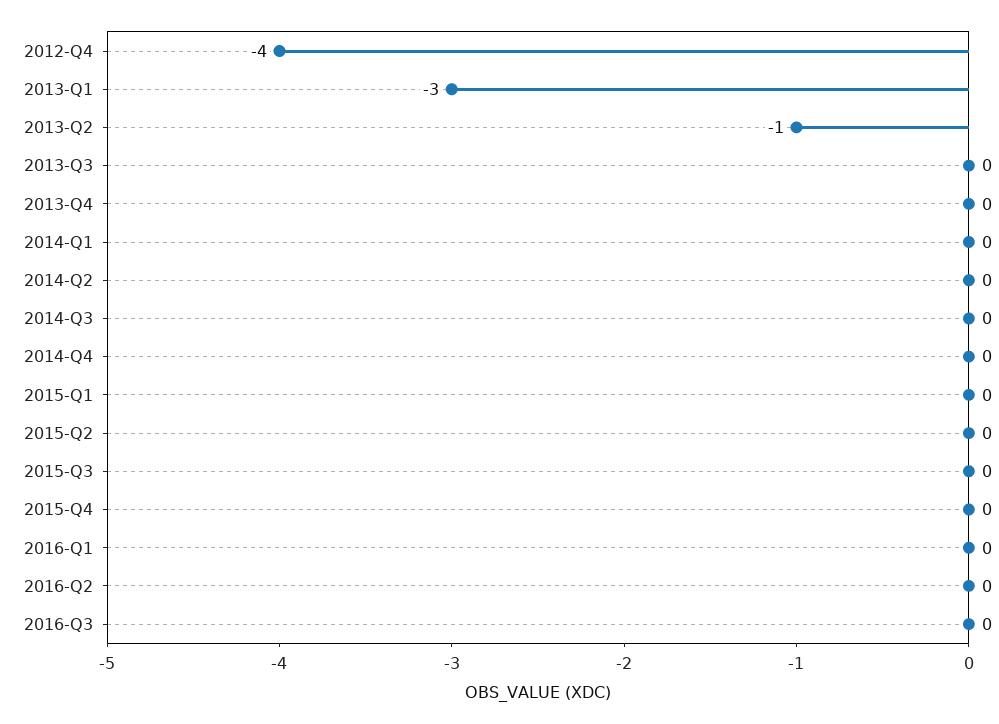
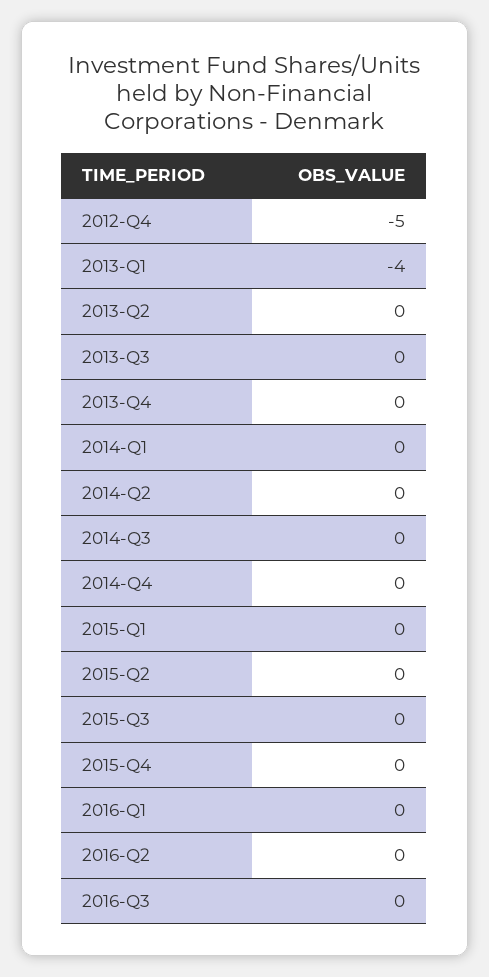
  {
-   "2012-Q4": -4,
+   "2012-Q4": -5,
-   "2013-Q1": -3,
+   "2013-Q1": -4,
-   "2013-Q2": -1,
+   "2013-Q2": 0,
    "2013-Q3": 0,
    "2013-Q4": 0,
    "2014-Q1": 0,
    "2014-Q2": 0,
    "2014-Q3": 0,
    "2014-Q4": 0,
    "2015-Q1": 0,
    "2015-Q2": 0,
    "2015-Q3": 0,
    "2015-Q4": 0,
    "2016-Q1": 0,
    "2016-Q2": 0,
    "2016-Q3": 0
  }

